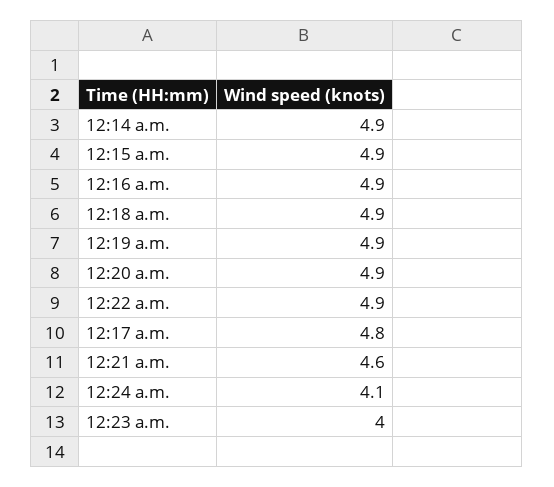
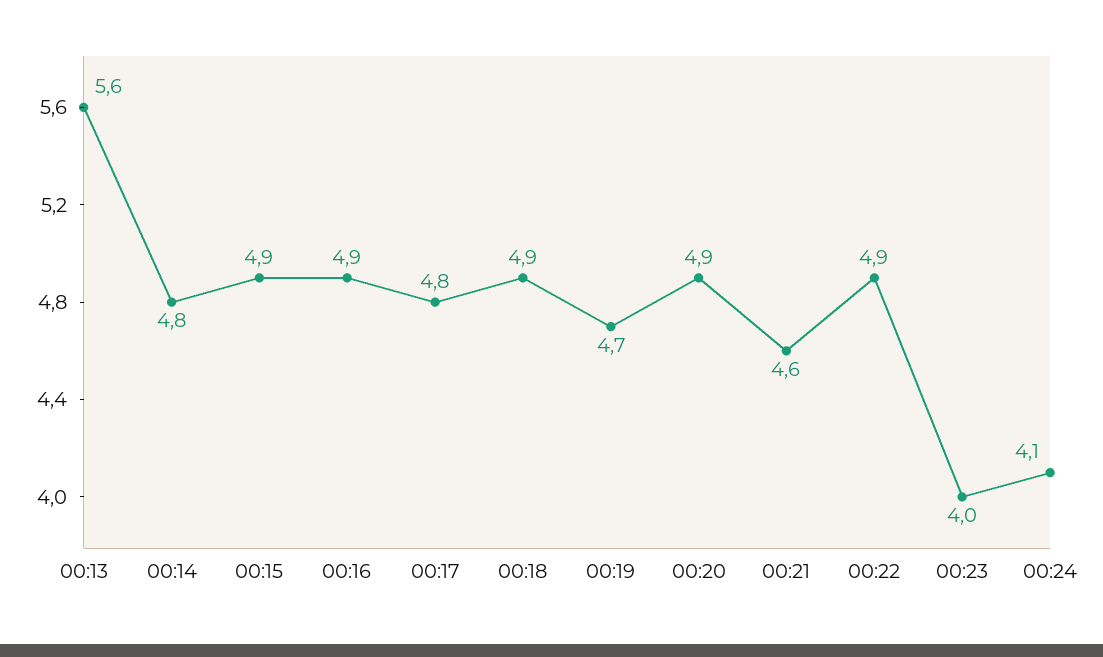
  {
-   "12:14 a.m.": 4.9,
+   "12:14 a.m.": 4.8,
    "12:15 a.m.": 4.9,
    "12:16 a.m.": 4.9,
    "12:18 a.m.": 4.9,
-   "12:19 a.m.": 4.9,
+   "12:19 a.m.": 4.7,
    "12:20 a.m.": 4.9,
    "12:22 a.m.": 4.9,
    "12:17 a.m.": 4.8,
    "12:21 a.m.": 4.6,
    "12:24 a.m.": 4.1,
-   "12:23 a.m.": 4
+   "12:23 a.m.": 4,
+   "00:13": 5.6
  }

